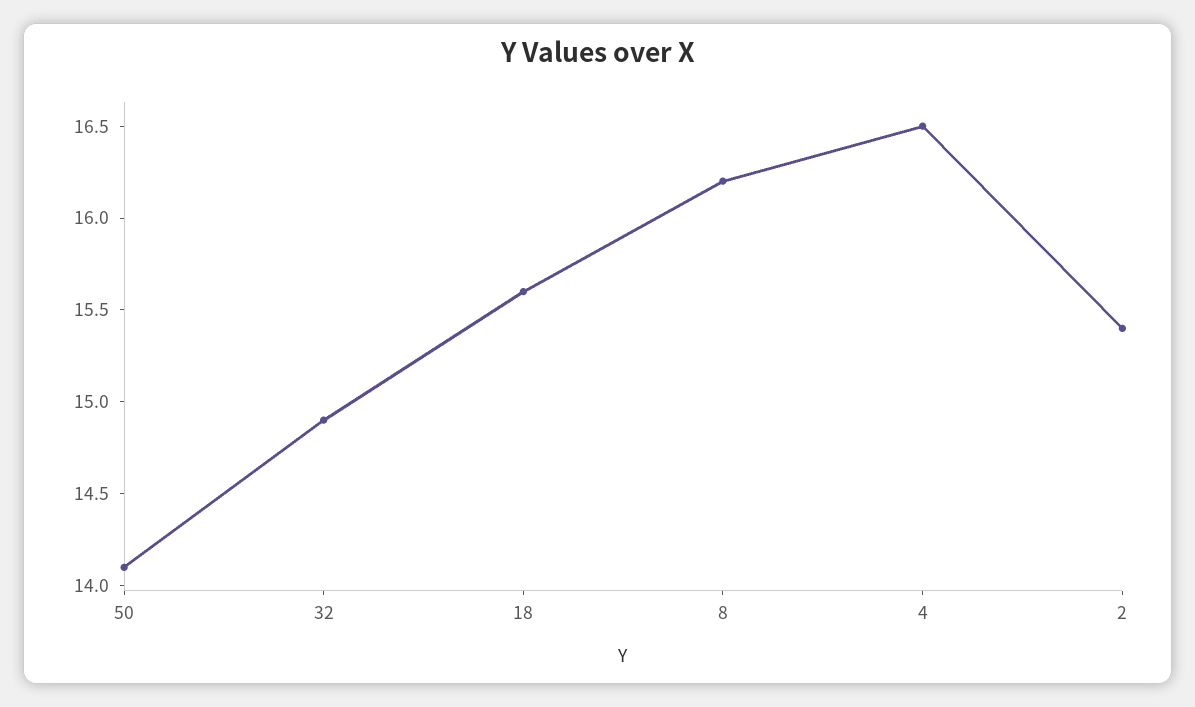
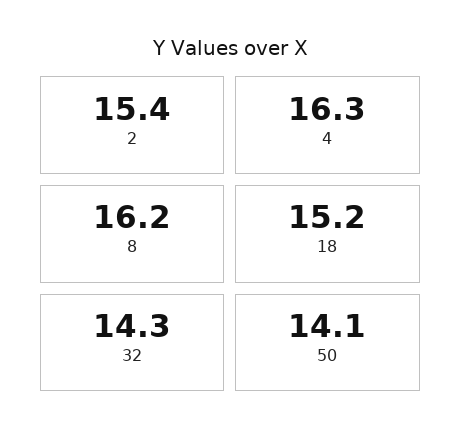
  {
    "50": 14.1,
-   "32": 14.9,
+   "32": 14.3,
-   "18": 15.6,
+   "18": 15.2,
    "8": 16.2,
-   "4": 16.5,
+   "4": 16.3,
    "2": 15.4
  }

